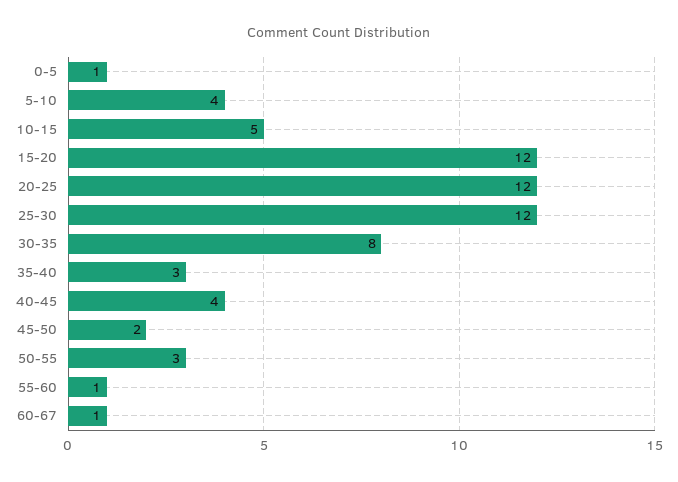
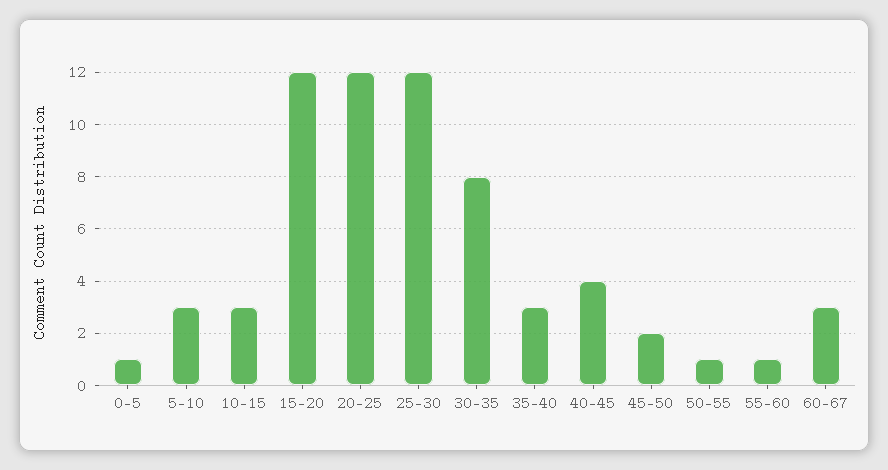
  {
    "0-5": 1,
-   "5-10": 4,
+   "5-10": 3,
-   "10-15": 5,
+   "10-15": 3,
    "15-20": 12,
    "20-25": 12,
    "25-30": 12,
    "30-35": 8,
    "35-40": 3,
    "40-45": 4,
    "45-50": 2,
-   "50-55": 3,
+   "50-55": 1,
    "55-60": 1,
-   "60-67": 1
+   "60-67": 3
  }

